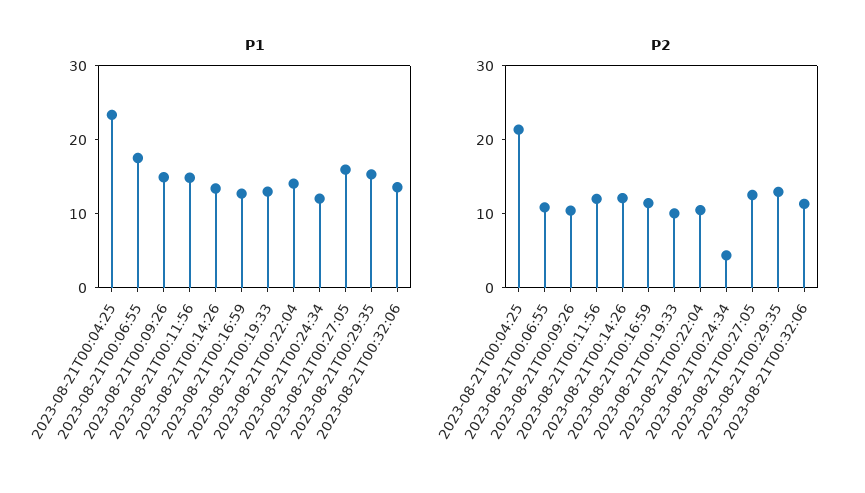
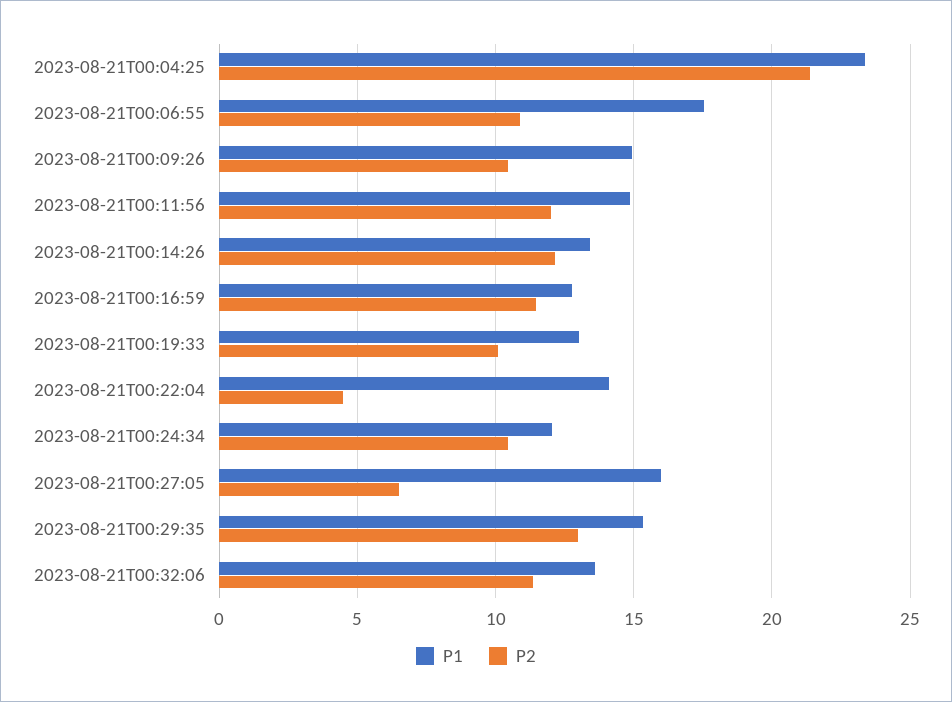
  {
    "P1": {
      "2023-08-21T00:04:25": 23.5,
      "2023-08-21T00:06:55": 17.5,
      "2023-08-21T00:09:26": 15,
      "2023-08-21T00:11:56": 15,
      "2023-08-21T00:14:26": 13.5,
      "2023-08-21T00:16:59": 13,
      "2023-08-21T00:19:33": 13,
      "2023-08-21T00:22:04": 14,
      "2023-08-21T00:24:34": 12,
      "2023-08-21T00:27:05": 16,
      "2023-08-21T00:29:35": 15.5,
      "2023-08-21T00:32:06": 13.5
    },
    "P2": {
      "2023-08-21T00:04:25": 21.5,
      "2023-08-21T00:06:55": 11,
      "2023-08-21T00:09:26": 10.5,
      "2023-08-21T00:11:56": 12,
      "2023-08-21T00:14:26": 12,
      "2023-08-21T00:16:59": 11.5,
      "2023-08-21T00:19:33": 10,
-     "2023-08-21T00:22:04": 10,
+     "2023-08-21T00:22:04": 4.5,
-     "2023-08-21T00:24:34": 4,
+     "2023-08-21T00:24:34": 10.5,
-     "2023-08-21T00:27:05": 12,
+     "2023-08-21T00:27:05": 6.5,
      "2023-08-21T00:29:35": 13,
      "2023-08-21T00:32:06": 11.5
    }
  }

